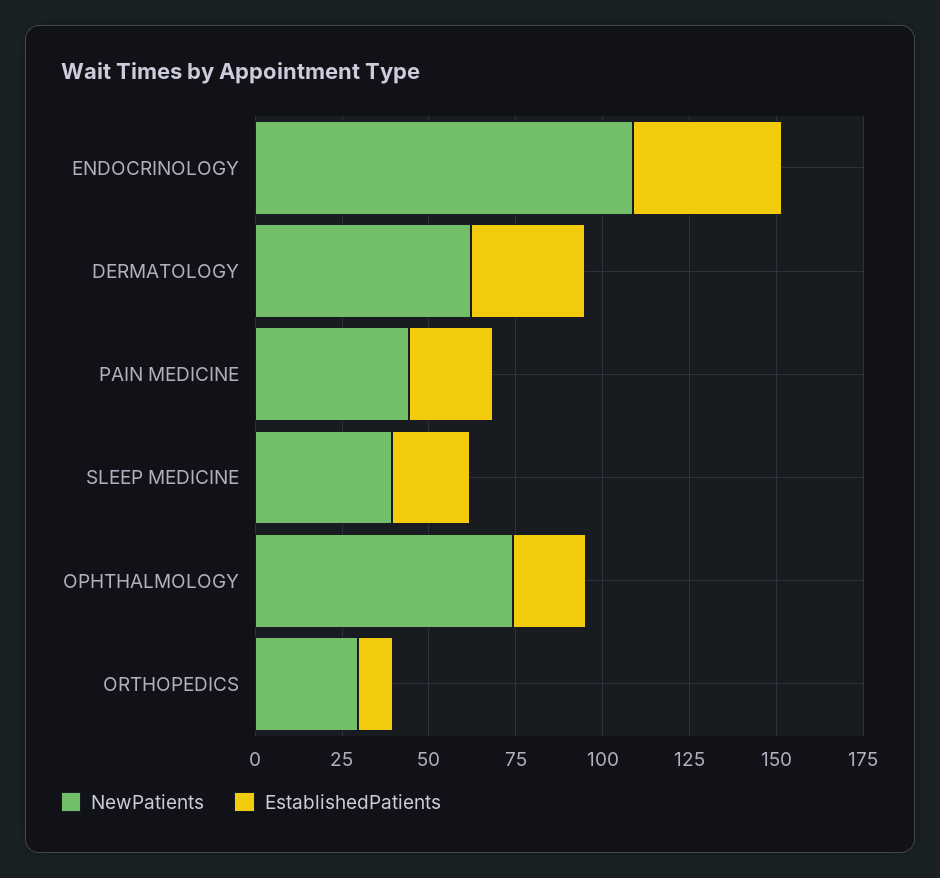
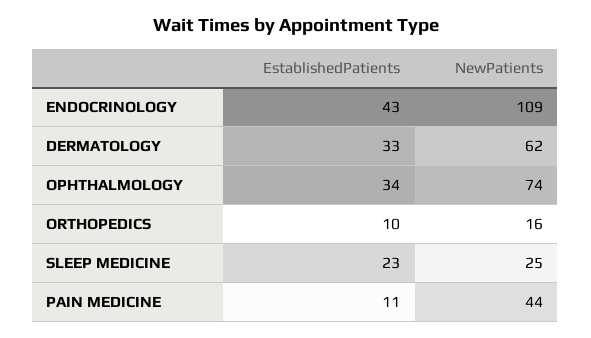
  {
    "NewPatients": {
      "ENDOCRINOLOGY": 109,
      "DERMATOLOGY": 62,
      "PAIN MEDICINE": 44,
-     "SLEEP MEDICINE": 40,
+     "SLEEP MEDICINE": 25,
      "OPHTHALMOLOGY": 74,
-     "ORTHOPEDICS": 30
+     "ORTHOPEDICS": 16
    },
    "EstablishedPatients": {
      "ENDOCRINOLOGY": 43,
      "DERMATOLOGY": 33,
-     "PAIN MEDICINE": 25,
+     "PAIN MEDICINE": 11,
      "SLEEP MEDICINE": 23,
-     "OPHTHALMOLOGY": 20,
+     "OPHTHALMOLOGY": 34,
      "ORTHOPEDICS": 10
    }
  }

